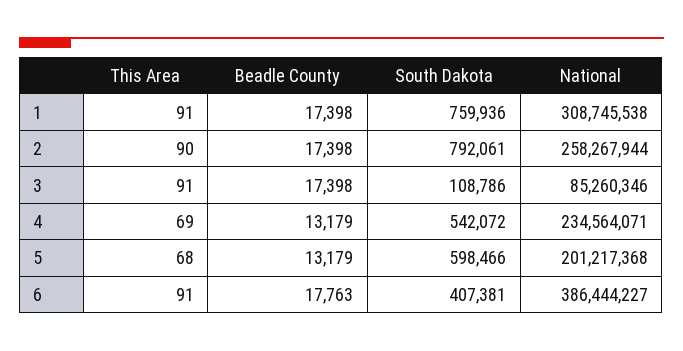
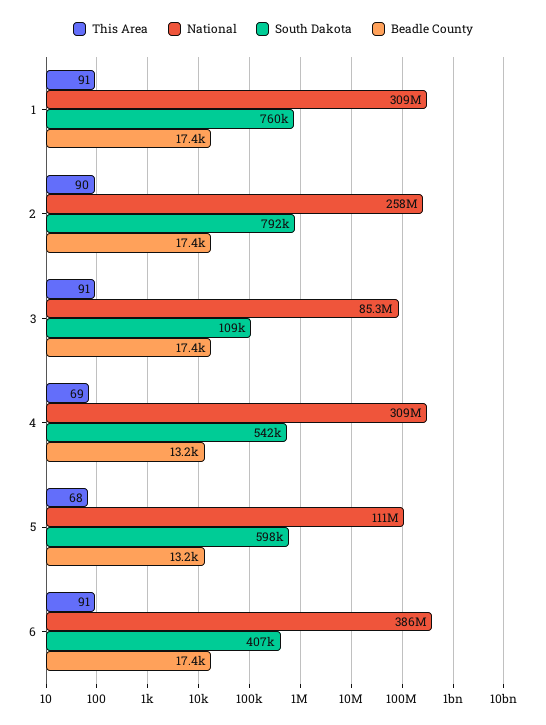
  {
    "This Area": {
      "1": 91,
      "2": 90,
      "3": 91,
      "4": 69,
      "5": 68,
      "6": 91
    },
    "Beadle County": {
      "1": 17398,
      "2": 17398,
      "3": 17398,
      "4": 13179,
      "5": 13179,
-     "6": 17763
+     "6": 17400
    },
    "South Dakota": {
      "1": 759936,
      "2": 792061,
      "3": 108786,
      "4": 542072,
      "5": 598466,
      "6": 407381
    },
    "National": {
      "1": 308745538,
      "2": 258267944,
      "3": 85260346,
-     "4": 234564071,
+     "4": 309000000,
-     "5": 201217368,
+     "5": 111000000,
      "6": 386444227
    }
  }

